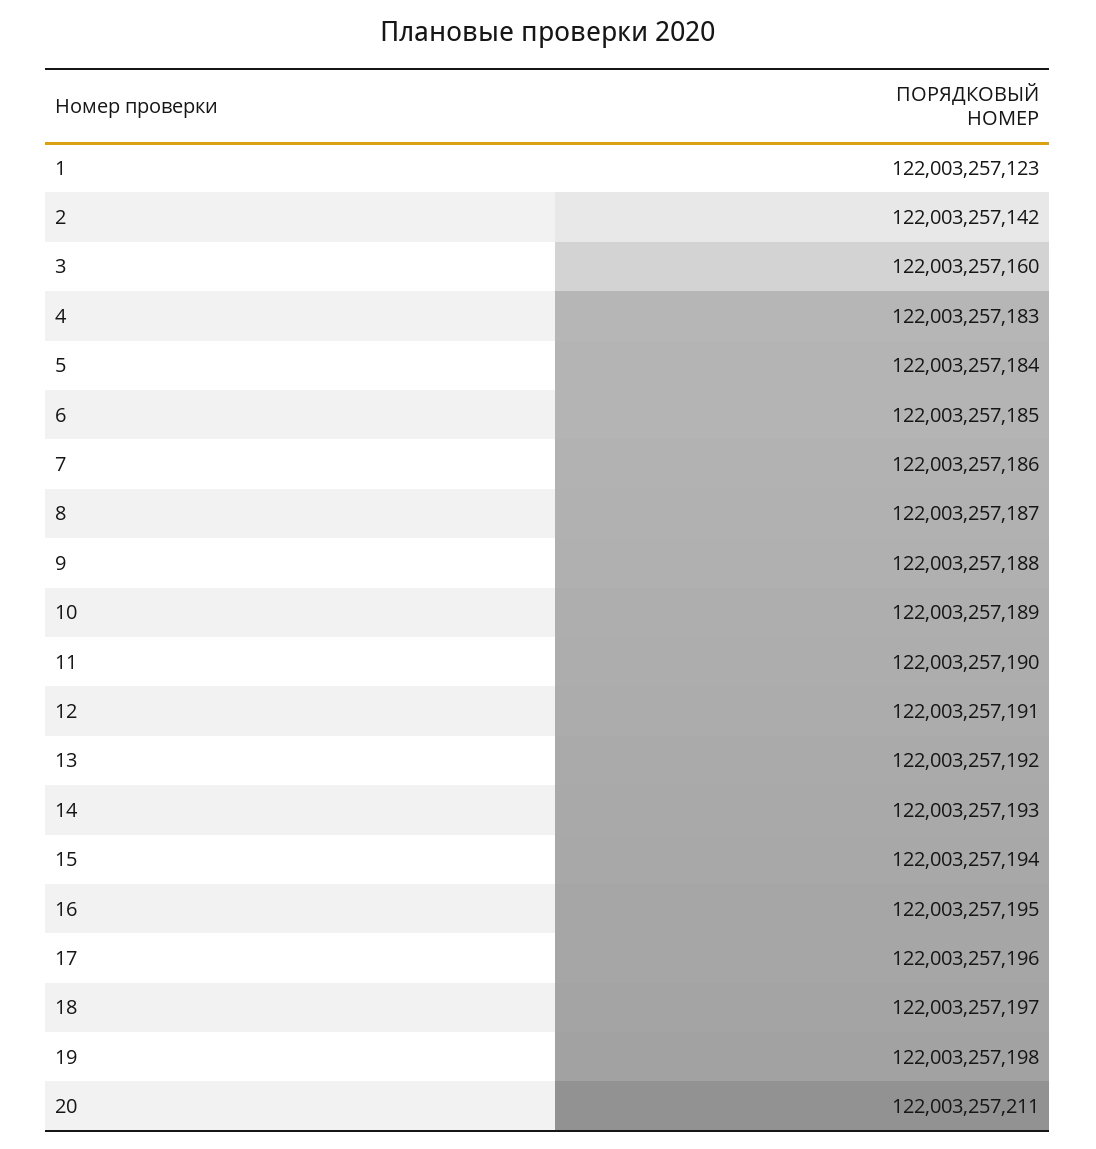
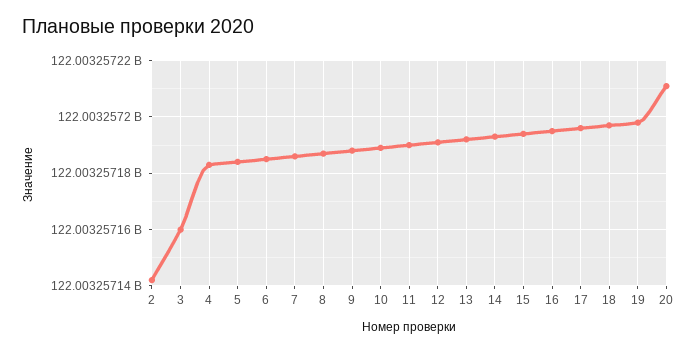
  {
-   "1": 122003257123,
    "2": 122003257142,
    "3": 122003257160,
    "4": 122003257183,
    "5": 122003257184,
    "6": 122003257185,
    "7": 122003257186,
    "8": 122003257187,
    "9": 122003257188,
    "10": 122003257189,
    "11": 122003257190,
    "12": 122003257191,
    "13": 122003257192,
    "14": 122003257193,
    "15": 122003257194,
    "16": 122003257195,
    "17": 122003257196,
    "18": 122003257197,
    "19": 122003257198,
    "20": 122003257211
  }

